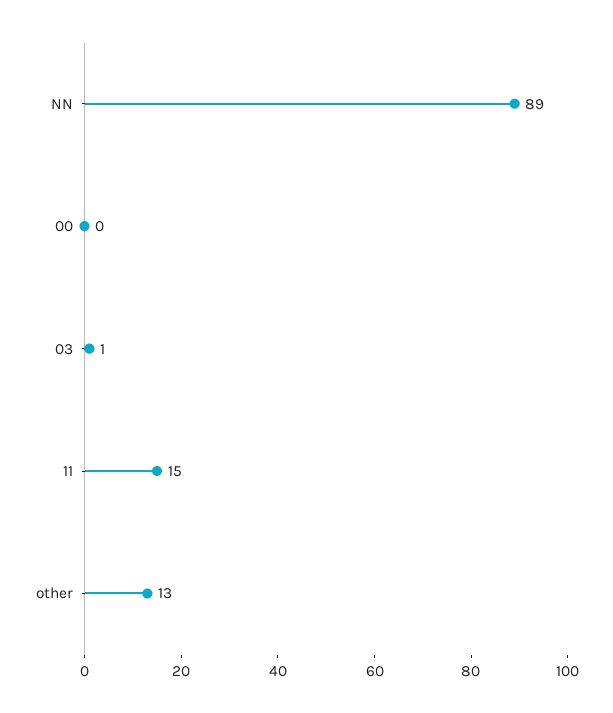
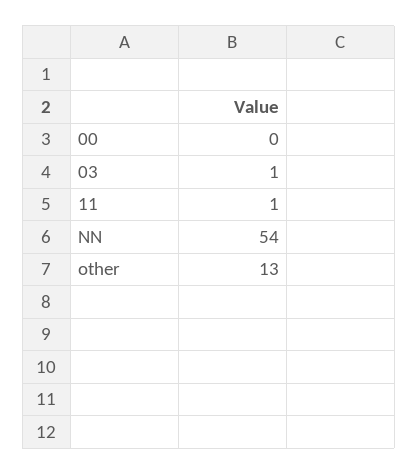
  {
-   "NN": 89,
+   "NN": 54,
    "00": 0,
    "03": 1,
-   "11": 15,
+   "11": 1,
    "other": 13
  }

